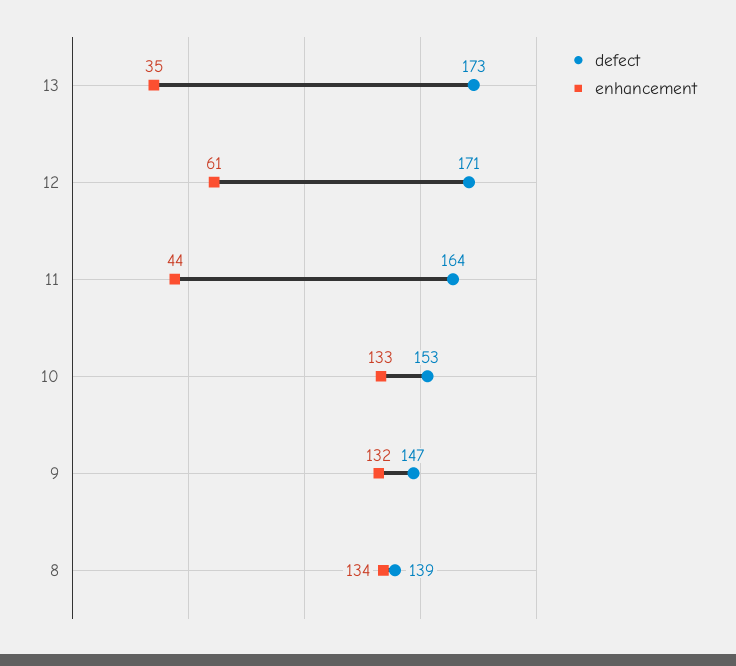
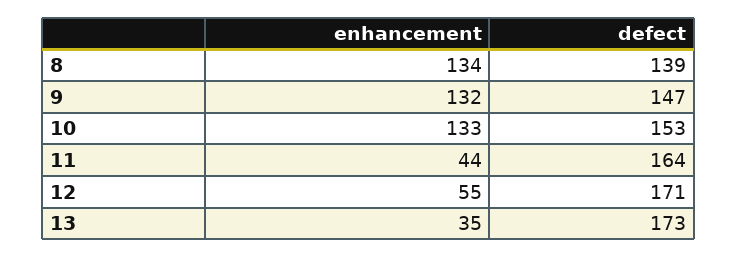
  {
    "defect": {
      "13": 173,
      "12": 171,
      "11": 164,
      "10": 153,
      "9": 147,
      "8": 139
    },
    "enhancement": {
      "13": 35,
-     "12": 61,
+     "12": 55,
      "11": 44,
      "10": 133,
      "9": 132,
      "8": 134
    }
  }

